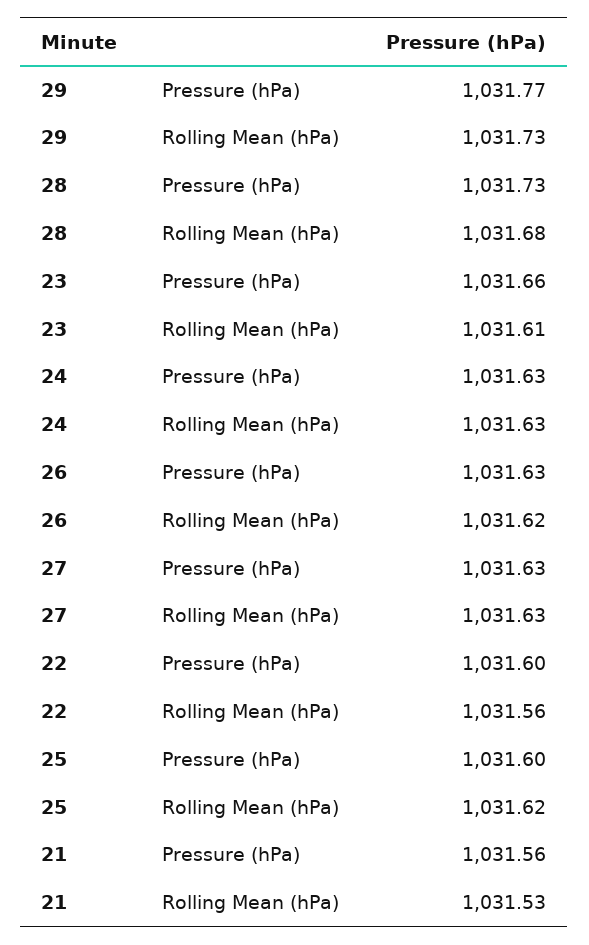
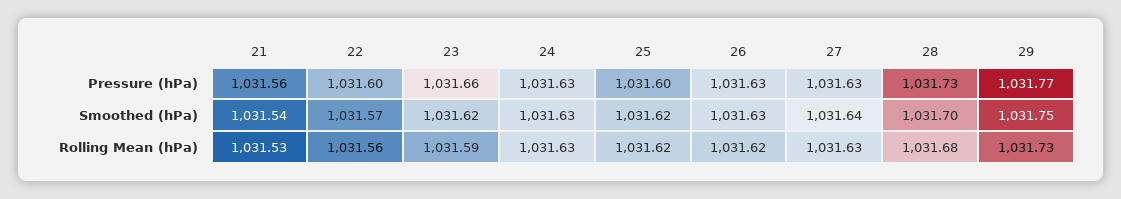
  {
    "29": {
      "Pressure (hPa)": 1031.77,
-     "Rolling Mean (hPa)": 1031.73
+     "Rolling Mean (hPa)": 1031.73,
+     "Smoothed (hPa)": 1031.75
    },
    "28": {
      "Pressure (hPa)": 1031.73,
-     "Rolling Mean (hPa)": 1031.68
+     "Rolling Mean (hPa)": 1031.68,
+     "Smoothed (hPa)": 1031.7
    },
    "23": {
      "Pressure (hPa)": 1031.66,
-     "Rolling Mean (hPa)": 1031.61
+     "Rolling Mean (hPa)": 1031.59,
+     "Smoothed (hPa)": 1031.62
    },
    "24": {
      "Pressure (hPa)": 1031.63,
-     "Rolling Mean (hPa)": 1031.63
+     "Rolling Mean (hPa)": 1031.63,
+     "Smoothed (hPa)": 1031.63
    },
    "26": {
      "Pressure (hPa)": 1031.63,
-     "Rolling Mean (hPa)": 1031.62
+     "Rolling Mean (hPa)": 1031.62,
+     "Smoothed (hPa)": 1031.63
    },
    "27": {
      "Pressure (hPa)": 1031.63,
-     "Rolling Mean (hPa)": 1031.63
+     "Rolling Mean (hPa)": 1031.63,
+     "Smoothed (hPa)": 1031.64
    },
    "22": {
      "Pressure (hPa)": 1031.6,
-     "Rolling Mean (hPa)": 1031.56
+     "Rolling Mean (hPa)": 1031.56,
+     "Smoothed (hPa)": 1031.57
    },
    "25": {
      "Pressure (hPa)": 1031.6,
-     "Rolling Mean (hPa)": 1031.62
+     "Rolling Mean (hPa)": 1031.62,
+     "Smoothed (hPa)": 1031.62
    },
    "21": {
      "Pressure (hPa)": 1031.56,
-     "Rolling Mean (hPa)": 1031.53
+     "Rolling Mean (hPa)": 1031.53,
+     "Smoothed (hPa)": 1031.54
    }
  }

